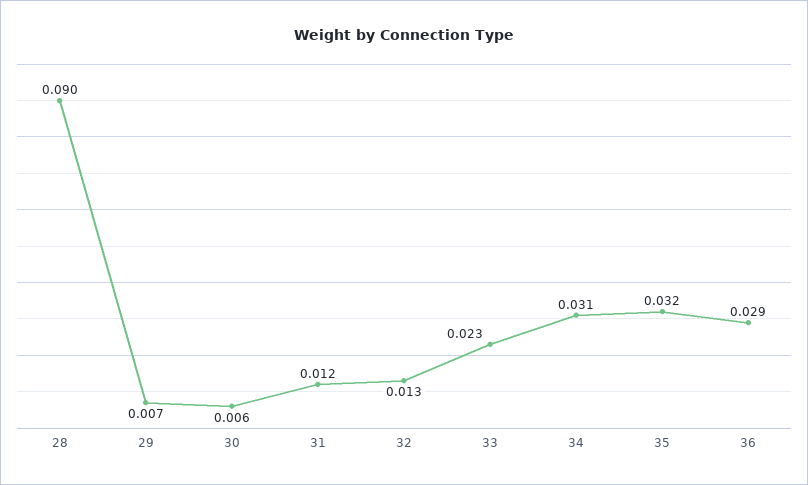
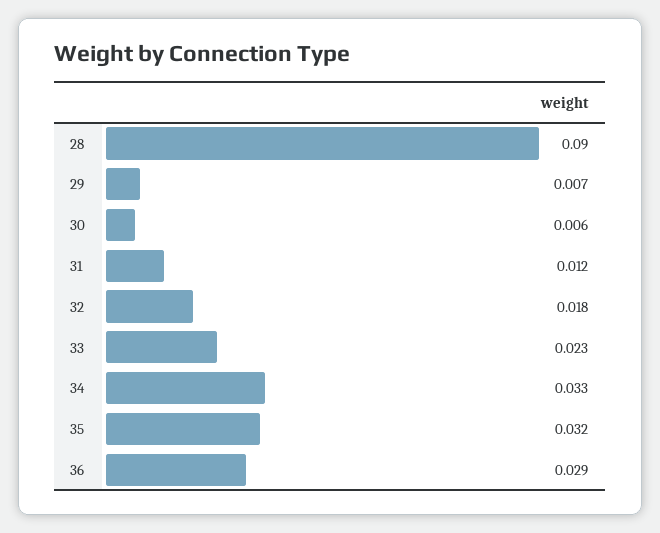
  {
    "28": 0.09,
    "29": 0.007,
    "30": 0.006,
    "31": 0.012,
-   "32": 0.013,
+   "32": 0.018,
    "33": 0.023,
-   "34": 0.031,
+   "34": 0.033,
    "35": 0.032,
    "36": 0.029
  }

